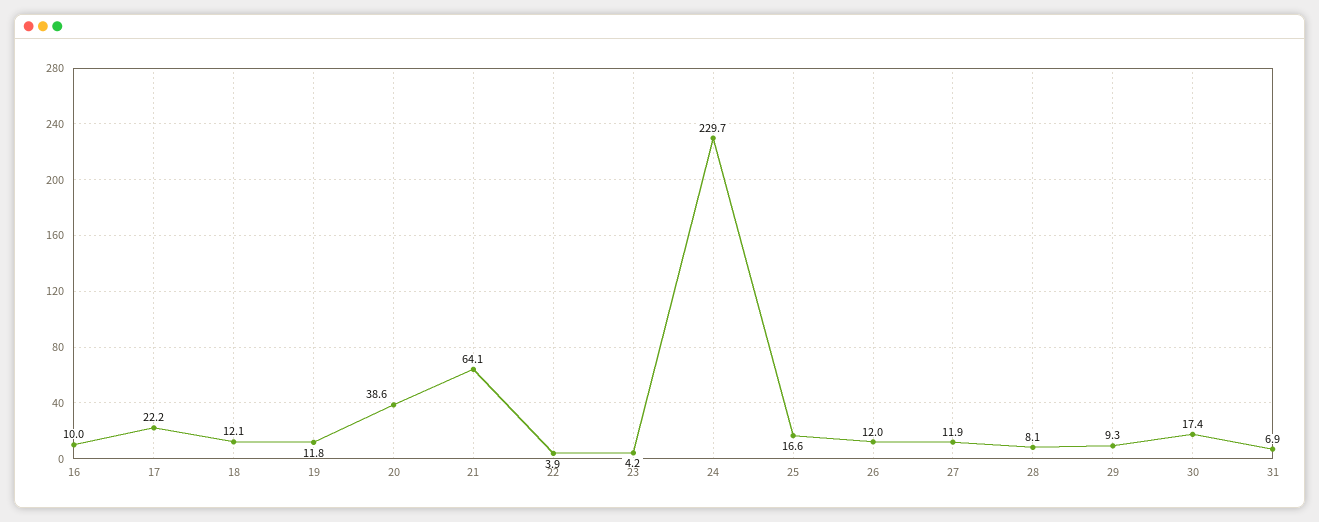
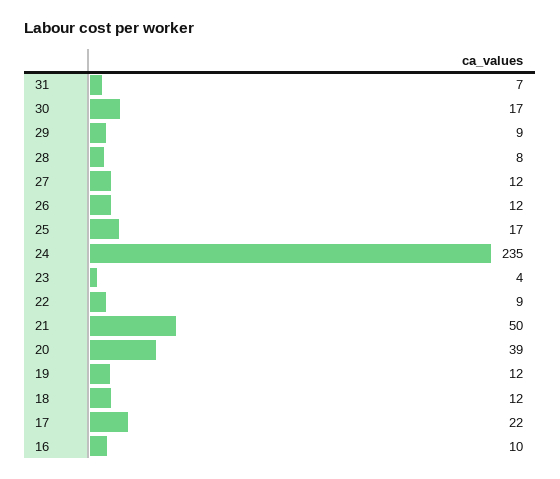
  {
    "16": 10,
    "17": 22.2,
    "18": 12.1,
    "19": 11.8,
    "20": 38.6,
-   "21": 64.1,
+   "21": 50,
-   "22": 3.9,
+   "22": 9,
    "23": 4.2,
-   "24": 229.7,
+   "24": 235,
    "25": 16.6,
    "26": 12,
    "27": 11.9,
    "28": 8.1,
    "29": 9.3,
    "30": 17.4,
    "31": 6.9
  }

